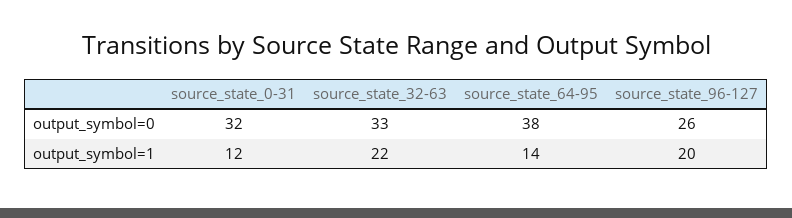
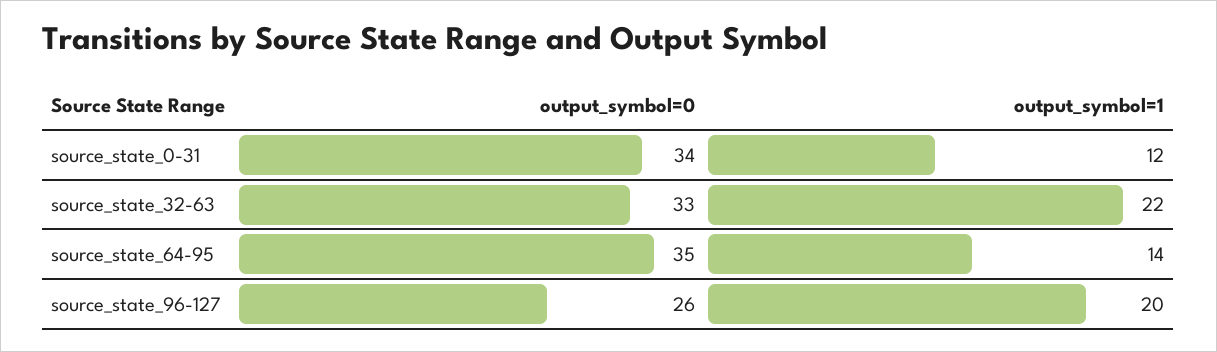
  {
    "source_state_0-31": {
-     "output_symbol=0": 32,
+     "output_symbol=0": 34,
      "output_symbol=1": 12
    },
    "source_state_32-63": {
      "output_symbol=0": 33,
      "output_symbol=1": 22
    },
    "source_state_64-95": {
-     "output_symbol=0": 38,
+     "output_symbol=0": 35,
      "output_symbol=1": 14
    },
    "source_state_96-127": {
      "output_symbol=0": 26,
      "output_symbol=1": 20
    }
  }

